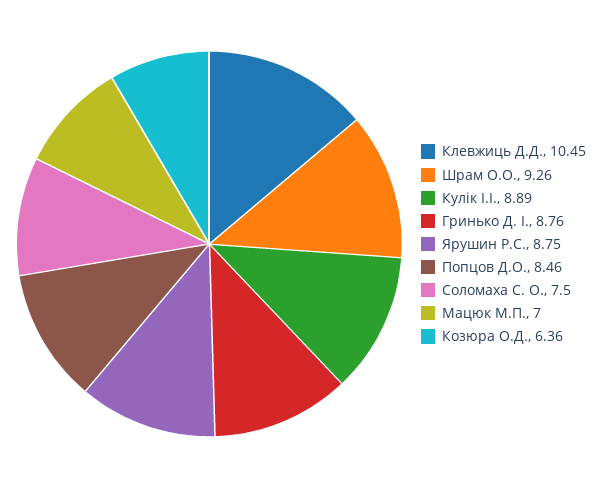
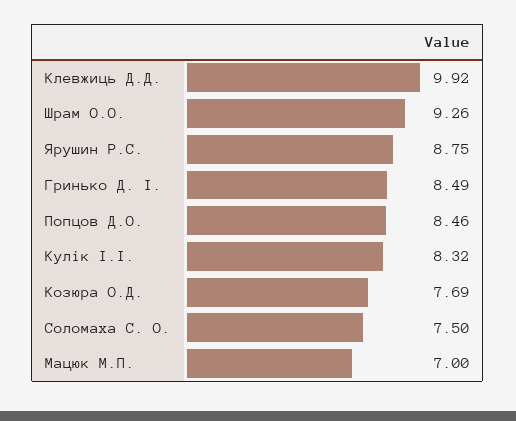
  {
-   "Клевжиць Д.Д.": 10.45,
+   "Клевжиць Д.Д.": 9.92,
    "Шрам О.О.": 9.26,
-   "Кулік І.І.": 8.89,
+   "Кулік І.І.": 8.32,
-   "Гринько Д. І.": 8.76,
+   "Гринько Д. І.": 8.49,
    "Ярушин Р.С.": 8.75,
    "Попцов Д.О.": 8.46,
    "Соломаха С. О.": 7.5,
    "Мацюк М.П.": 7,
-   "Козюра О.Д.": 6.36
+   "Козюра О.Д.": 7.69
  }

